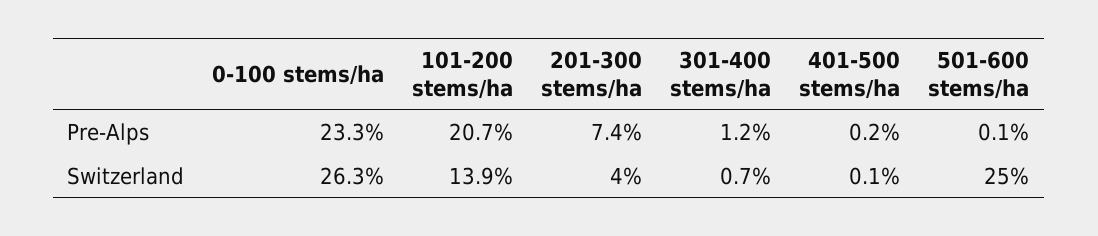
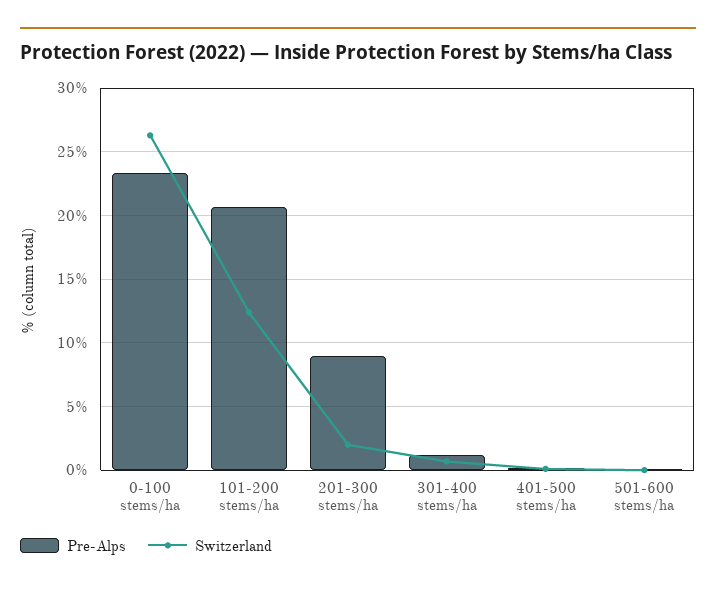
  {
    "Pre-Alps": {
      "0-100 stems/ha": 23.3,
      "101-200 stems/ha": 20.7,
-     "201-300 stems/ha": 7.4,
+     "201-300 stems/ha": 9,
      "301-400 stems/ha": 1.2,
      "401-500 stems/ha": 0.2,
      "501-600 stems/ha": 0.1
    },
    "Switzerland": {
      "0-100 stems/ha": 26.3,
-     "101-200 stems/ha": 13.9,
+     "101-200 stems/ha": 12.5,
-     "201-300 stems/ha": 4,
+     "201-300 stems/ha": 2,
      "301-400 stems/ha": 0.7,
      "401-500 stems/ha": 0.1,
-     "501-600 stems/ha": 25
+     "501-600 stems/ha": 0
    }
  }

